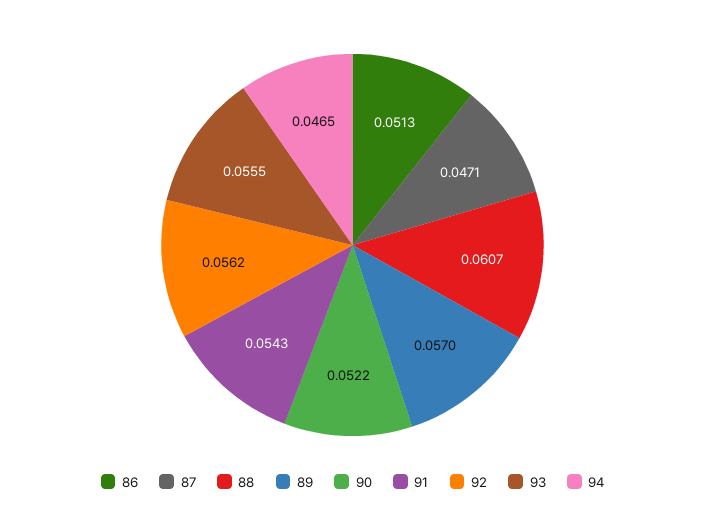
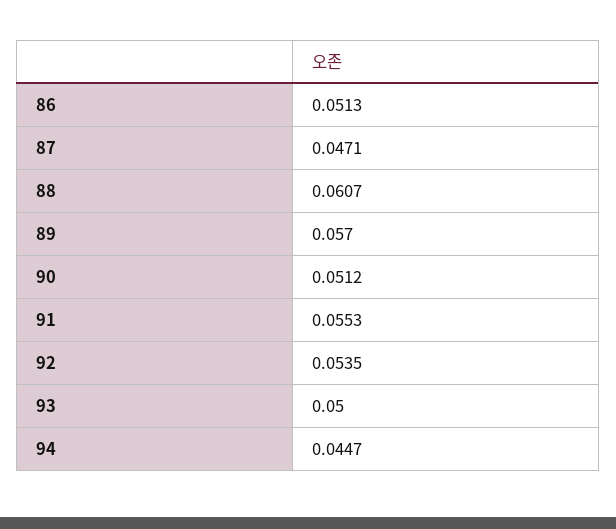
  {
    "86": 0.0513,
    "87": 0.0471,
    "88": 0.0607,
    "89": 0.057,
-   "90": 0.0522,
+   "90": 0.0512,
-   "91": 0.0543,
+   "91": 0.0553,
-   "92": 0.0562,
+   "92": 0.0535,
-   "93": 0.0555,
+   "93": 0.05,
-   "94": 0.0465
+   "94": 0.0447
  }

